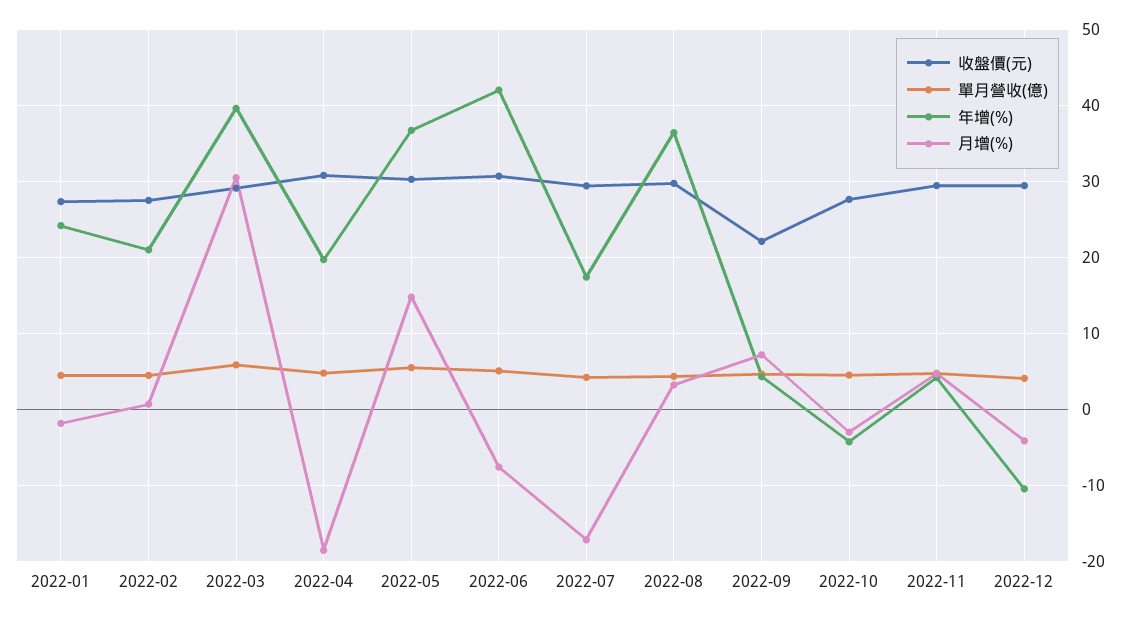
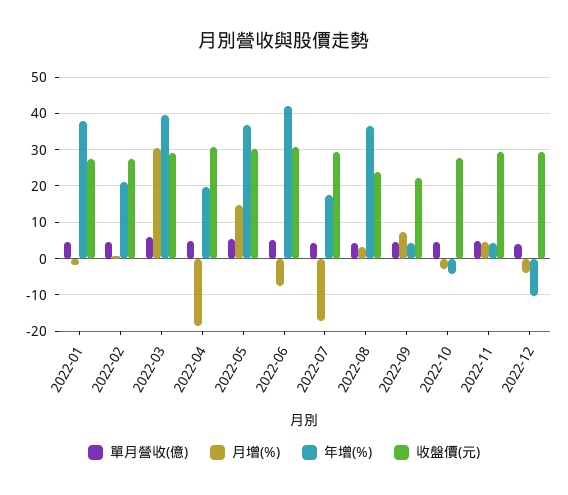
  {
    "收盤價(元)": {
      "2022-01": 27,
      "2022-02": 28,
      "2022-03": 29,
      "2022-04": 31,
      "2022-05": 30,
      "2022-06": 31,
      "2022-07": 29,
-     "2022-08": 30,
+     "2022-08": 24,
      "2022-09": 22,
      "2022-10": 28,
      "2022-11": 29,
      "2022-12": 29
    },
    "單月營收(億)": {
      "2022-01": 4,
      "2022-02": 5,
      "2022-03": 6,
      "2022-04": 5,
      "2022-05": 6,
      "2022-06": 5,
      "2022-07": 4,
      "2022-08": 4,
      "2022-09": 5,
      "2022-10": 5,
      "2022-11": 5,
      "2022-12": 4
    },
    "年增(%)": {
-     "2022-01": 24,
+     "2022-01": 38,
      "2022-02": 21,
      "2022-03": 40,
      "2022-04": 20,
      "2022-05": 37,
      "2022-06": 42,
      "2022-07": 17,
      "2022-08": 36,
      "2022-09": 4,
      "2022-10": -4,
      "2022-11": 4,
      "2022-12": -10
    },
    "月增(%)": {
      "2022-01": -2,
      "2022-02": 1,
      "2022-03": 31,
      "2022-04": -19,
      "2022-05": 15,
      "2022-06": -8,
      "2022-07": -17,
      "2022-08": 3,
      "2022-09": 7,
      "2022-10": -3,
      "2022-11": 5,
      "2022-12": -4
    }
  }

